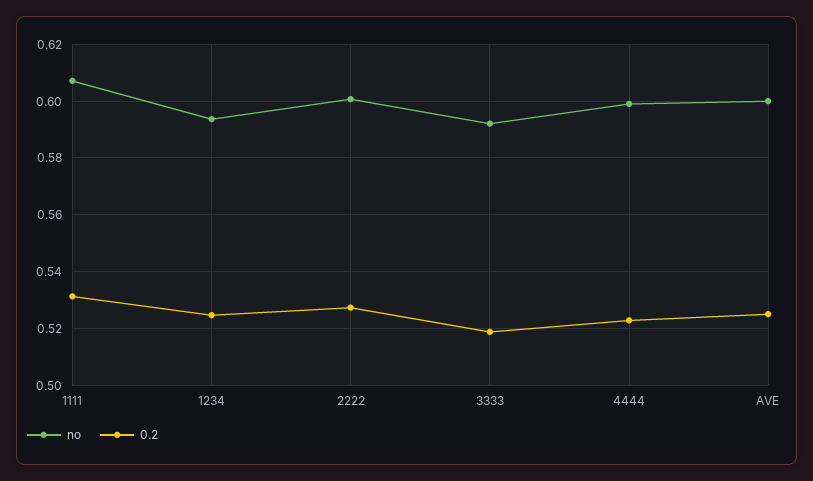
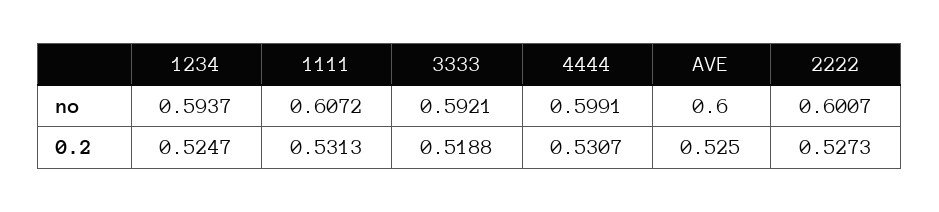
  {
    "no": {
      "1111": 0.6072,
      "1234": 0.5937,
      "2222": 0.6007,
      "3333": 0.5921,
      "4444": 0.5991,
      "AVE": 0.6
    },
    "0.2": {
      "1111": 0.5313,
      "1234": 0.5247,
      "2222": 0.5273,
      "3333": 0.5188,
-     "4444": 0.5225,
+     "4444": 0.5307,
      "AVE": 0.525
    }
  }

